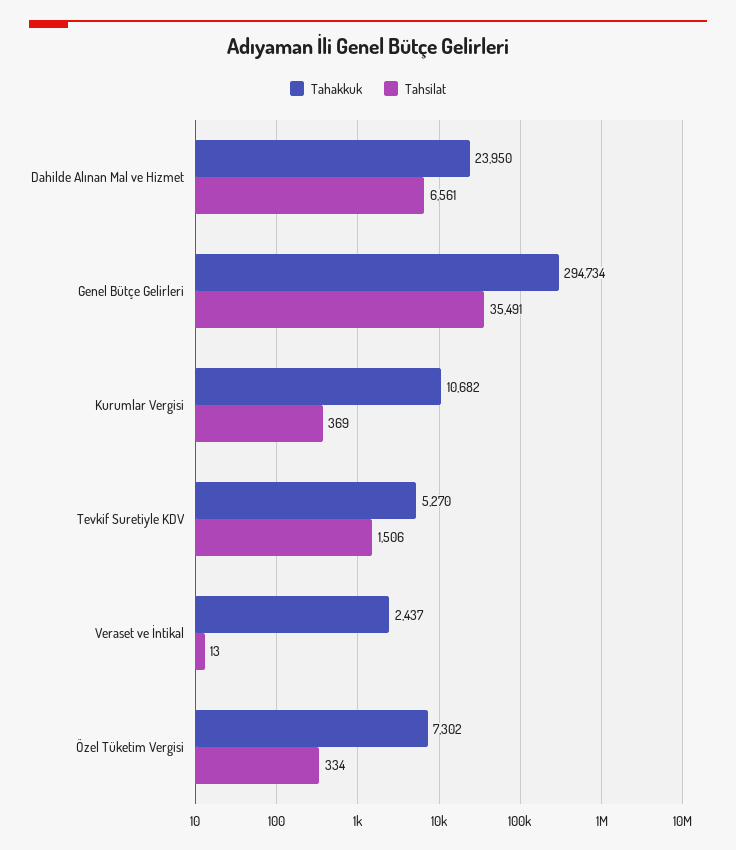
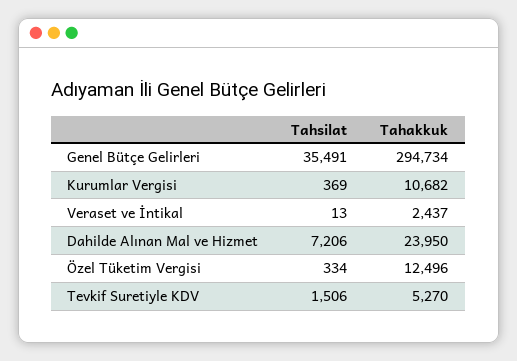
  {
    "Tahakkuk": {
      "Dahilde Alınan Mal ve Hizmet": 23950,
      "Genel Bütçe Gelirleri": 294734,
      "Kurumlar Vergisi": 10682,
      "Tevkif Suretiyle KDV": 5270,
      "Veraset ve İntikal": 2437,
-     "Özel Tüketim Vergisi": 7302
+     "Özel Tüketim Vergisi": 12496
    },
    "Tahsilat": {
-     "Dahilde Alınan Mal ve Hizmet": 6561,
+     "Dahilde Alınan Mal ve Hizmet": 7206,
      "Genel Bütçe Gelirleri": 35491,
      "Kurumlar Vergisi": 369,
      "Tevkif Suretiyle KDV": 1506,
      "Veraset ve İntikal": 13,
      "Özel Tüketim Vergisi": 334
    }
  }

